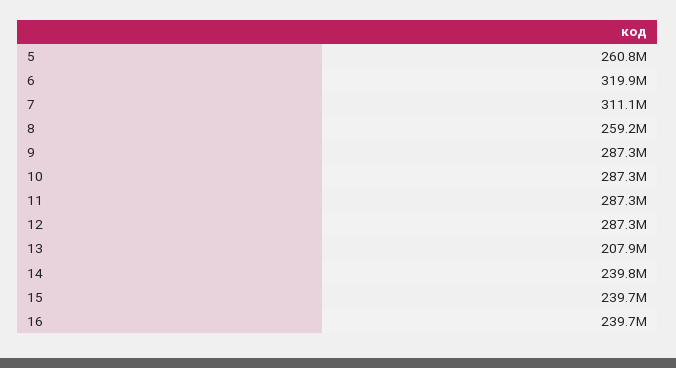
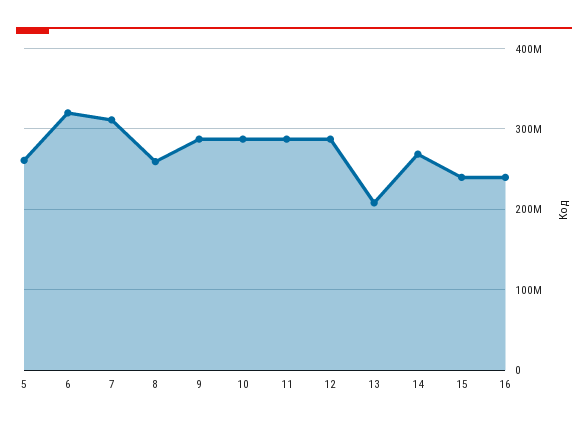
  {
    "5": 260800000,
    "6": 319900000,
    "7": 311100000,
    "8": 259200000,
    "9": 287300000,
    "10": 287300000,
    "11": 287300000,
    "12": 287300000,
    "13": 207900000,
-   "14": 239800000,
+   "14": 270000000,
    "15": 239700000,
    "16": 239700000
  }

